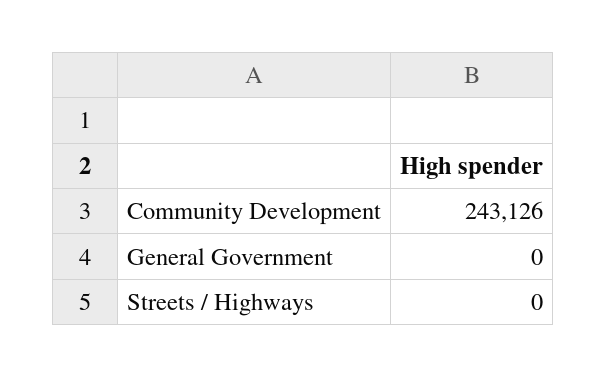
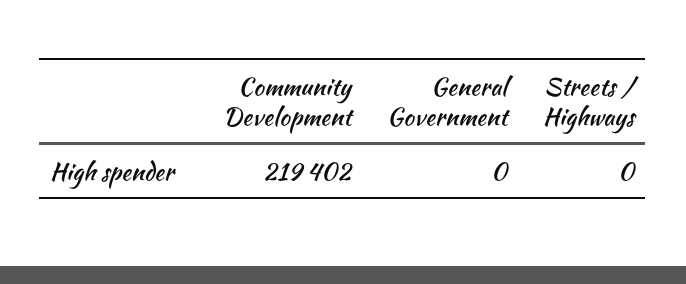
  {
-   "Community Development": 243126,
+   "Community Development": 219402,
    "General Government": 0,
    "Streets / Highways": 0
  }

